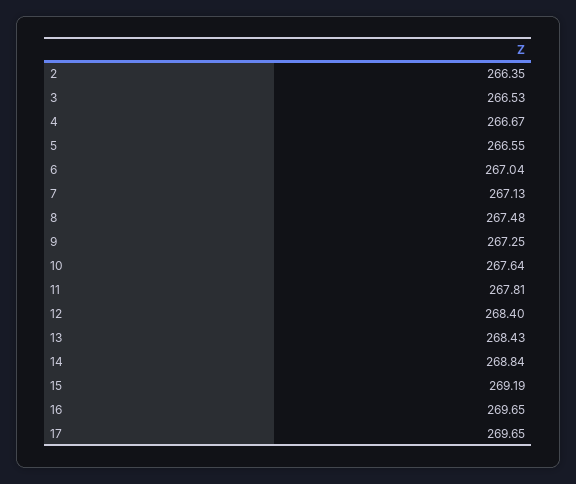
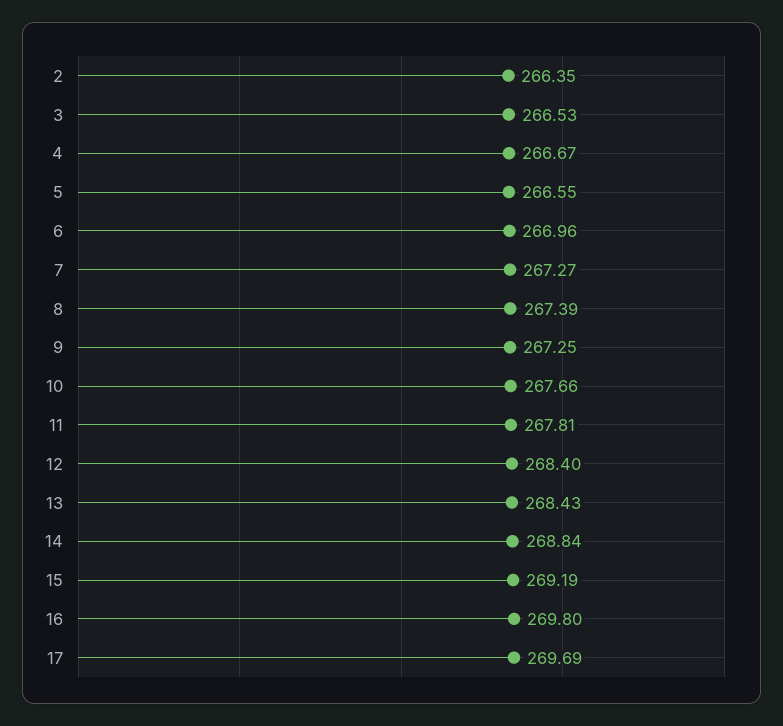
  {
    "2": 266.35,
    "3": 266.53,
    "4": 266.67,
    "5": 266.55,
-   "6": 267.04,
+   "6": 266.96,
-   "7": 267.13,
+   "7": 267.27,
-   "8": 267.48,
+   "8": 267.39,
    "9": 267.25,
-   "10": 267.64,
+   "10": 267.66,
    "11": 267.81,
    "12": 268.4,
    "13": 268.43,
    "14": 268.84,
    "15": 269.19,
-   "16": 269.65,
+   "16": 269.8,
-   "17": 269.65
+   "17": 269.69
  }

